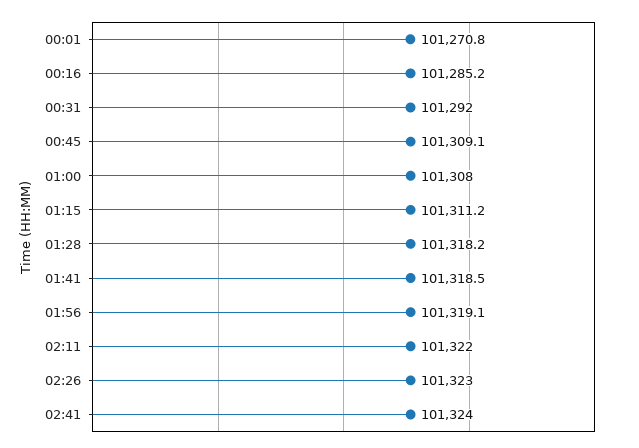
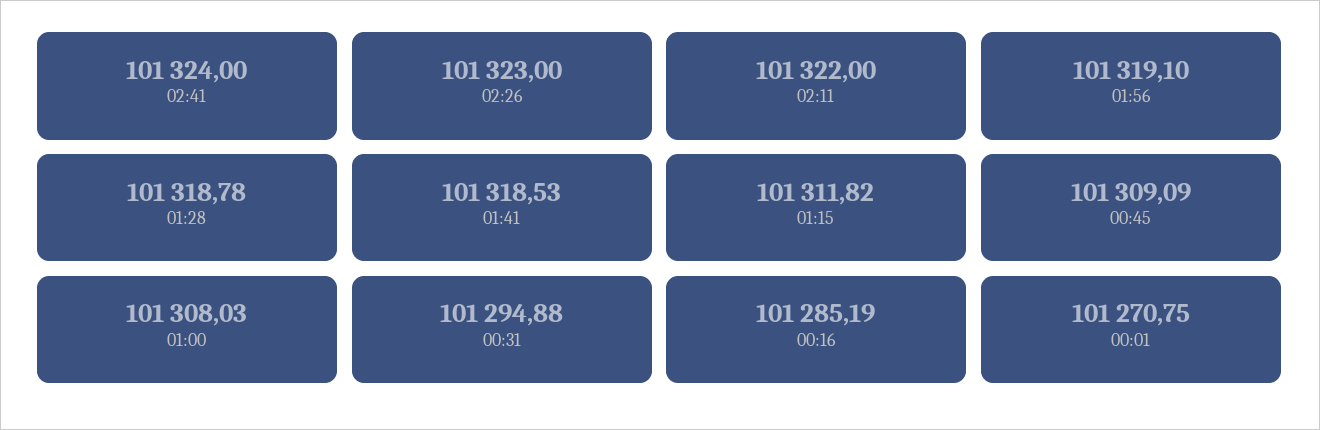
  {
    "00:01": 101270.75,
    "00:16": 101285.19,
-   "00:31": 101292,
+   "00:31": 101294.88,
    "00:45": 101309.09,
    "01:00": 101308.03,
-   "01:15": 101311.2,
+   "01:15": 101311.82,
-   "01:28": 101318.2,
+   "01:28": 101318.78,
    "01:41": 101318.53,
    "01:56": 101319.1,
    "02:11": 101322,
    "02:26": 101323,
    "02:41": 101324
  }

